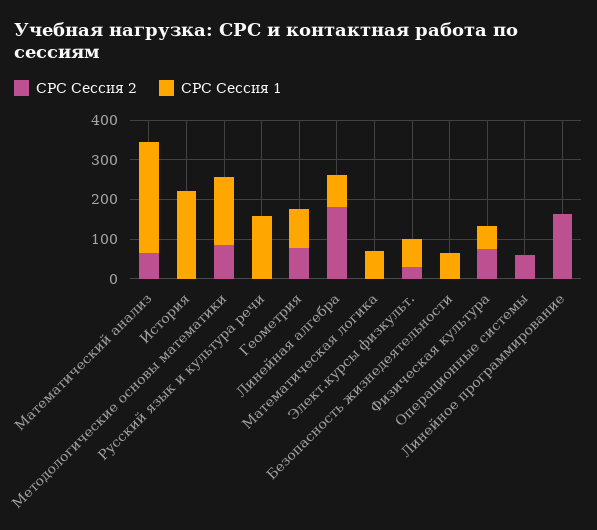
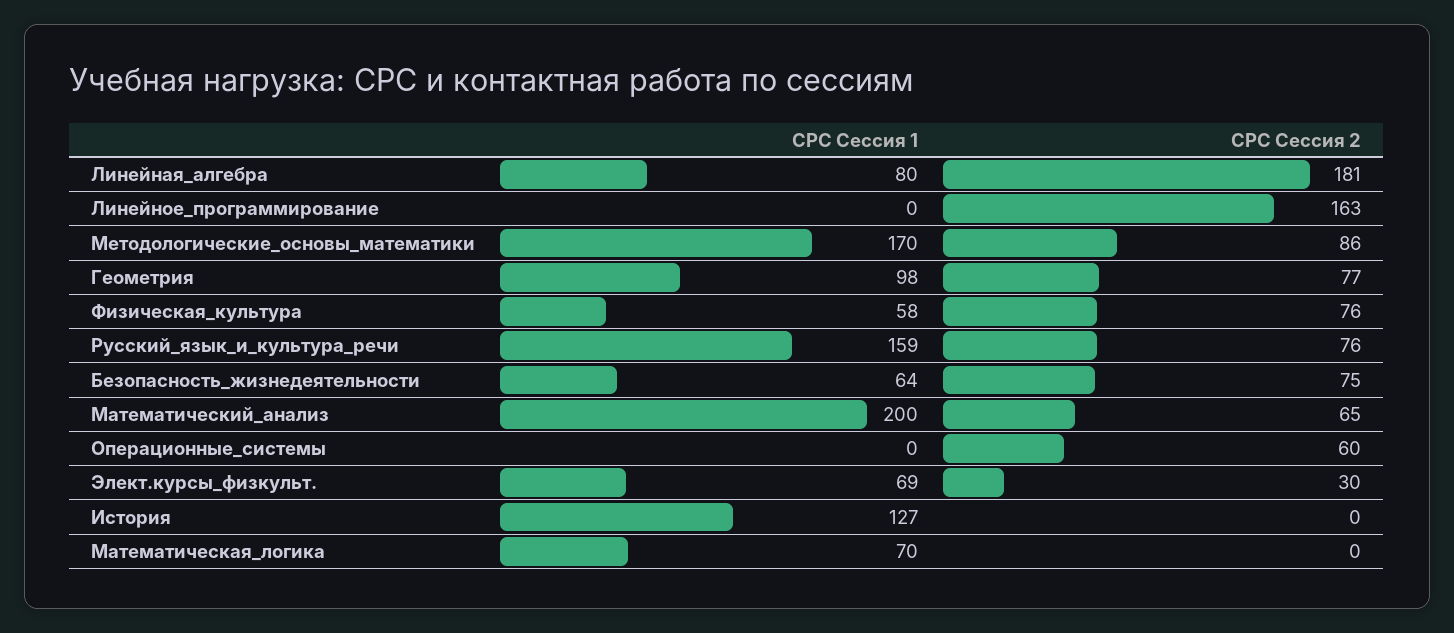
  {
    "СРС Сессия 2": {
      "Математический анализ": 65,
      "История": 0,
      "Методологические основы математики": 86,
-     "Русский язык и культура речи": 0,
+     "Русский язык и культура речи": 76,
      "Геометрия": 77,
      "Линейная алгебра": 181,
      "Математическая логика": 0,
      "Элект.курсы физкульт.": 30,
-     "Безопасность жизнедеятельности": 0,
+     "Безопасность жизнедеятельности": 75,
      "Физическая культура": 76,
      "Операционные системы": 60,
      "Линейное программирование": 163
    },
    "СРС Сессия 1": {
-     "Математический анализ": 275,
+     "Математический анализ": 200,
-     "История": 225,
+     "История": 127,
      "Методологические основы математики": 170,
      "Русский язык и культура речи": 159,
      "Геометрия": 98,
      "Линейная алгебра": 80,
      "Математическая логика": 70,
      "Элект.курсы физкульт.": 69,
      "Безопасность жизнедеятельности": 64,
      "Физическая культура": 58,
      "Операционные системы": 0,
      "Линейное программирование": 0
    }
  }

